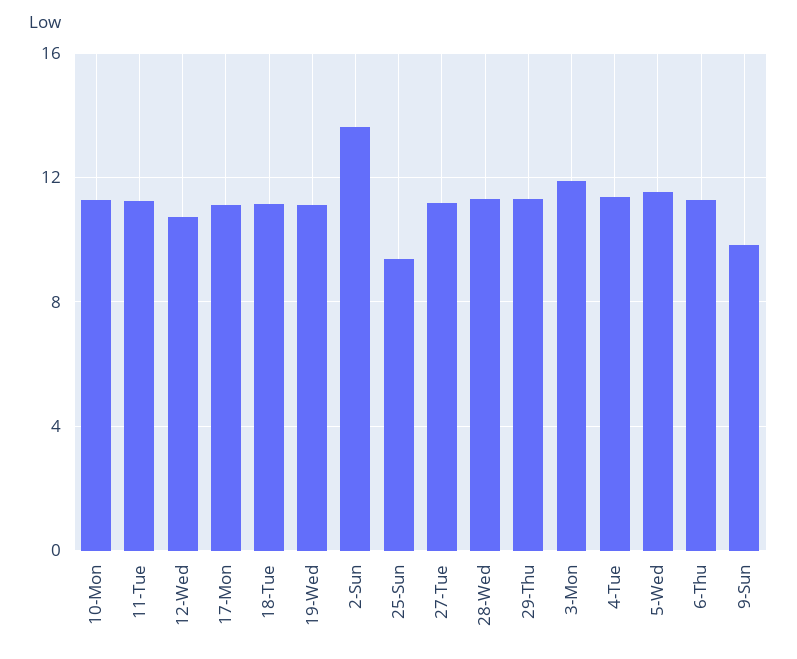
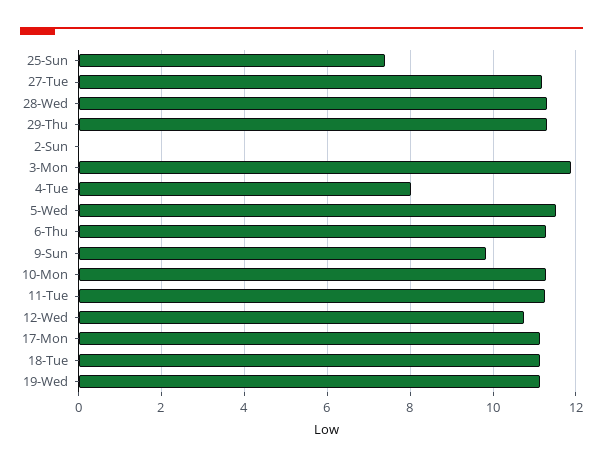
  {
    "10-Mon": 11.2,
    "11-Tue": 11.2,
    "12-Wed": 10.8,
    "17-Mon": 11.2,
    "18-Tue": 11.2,
    "19-Wed": 11.2,
-   "2-Sun": 13.5,
+   "2-Sun": 0,
-   "25-Sun": 9.5,
+   "25-Sun": 7.4,
    "27-Tue": 11.2,
    "28-Wed": 11.4,
    "29-Thu": 11.4,
    "3-Mon": 11.8,
-   "4-Tue": 11.5,
+   "4-Tue": 8,
    "5-Wed": 11.6,
    "6-Thu": 11.2,
    "9-Sun": 9.8
  }

